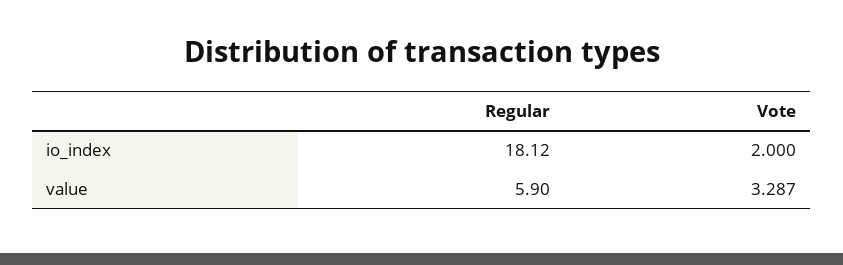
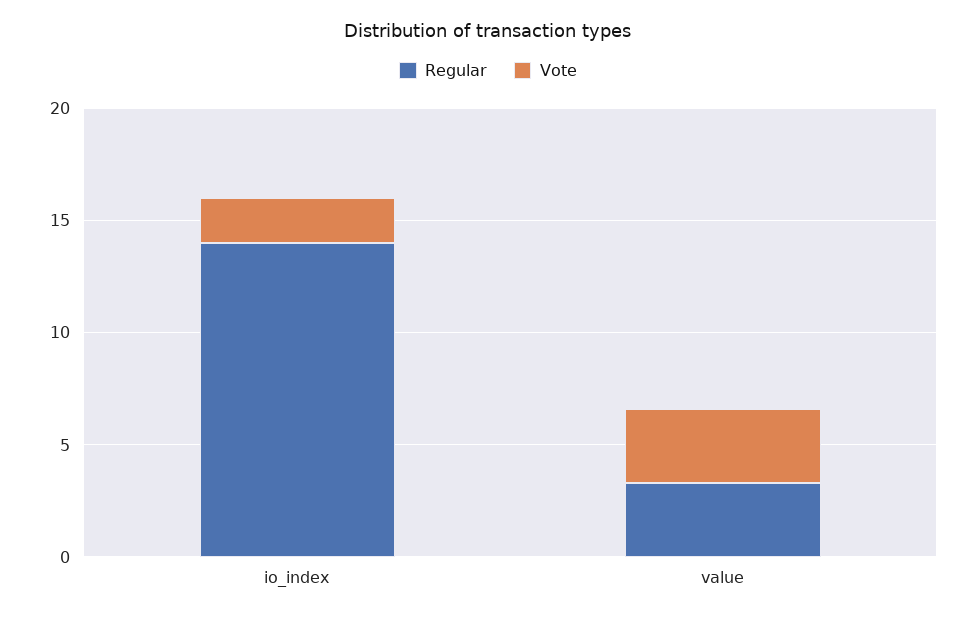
  {
    "Regular": {
-     "io_index": 18.12,
+     "io_index": 14,
-     "value": 5.9
+     "value": 3
    },
    "Vote": {
      "io_index": 2,
      "value": 3.287
    }
  }

